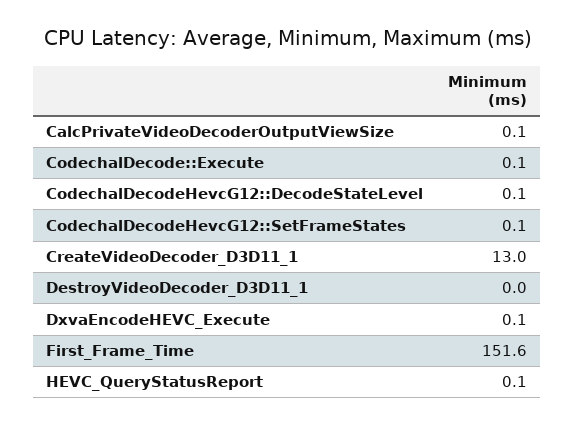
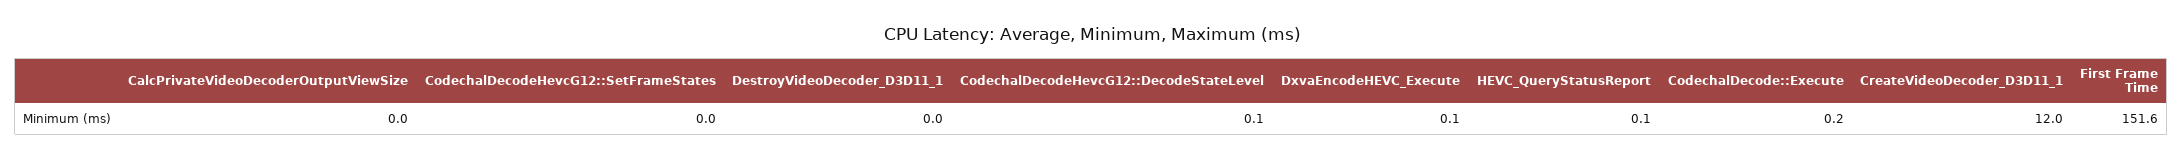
  {
-   "CalcPrivateVideoDecoderOutputViewSize": 0.1,
+   "CalcPrivateVideoDecoderOutputViewSize": 0,
-   "CodechalDecode::Execute": 0.1,
+   "CodechalDecode::Execute": 0.2,
    "CodechalDecodeHevcG12::DecodeStateLevel": 0.1,
-   "CodechalDecodeHevcG12::SetFrameStates": 0.1,
+   "CodechalDecodeHevcG12::SetFrameStates": 0,
-   "CreateVideoDecoder_D3D11_1": 13,
+   "CreateVideoDecoder_D3D11_1": 12,
    "DestroyVideoDecoder_D3D11_1": 0,
    "DxvaEncodeHEVC_Execute": 0.1,
    "First_Frame_Time": 151.6,
    "HEVC_QueryStatusReport": 0.1
  }

